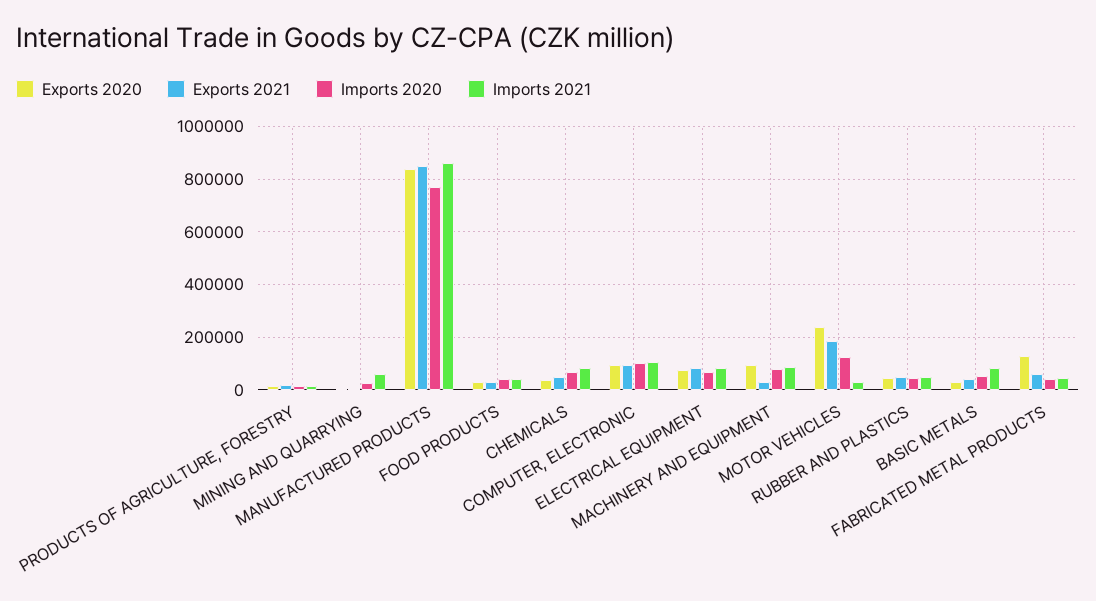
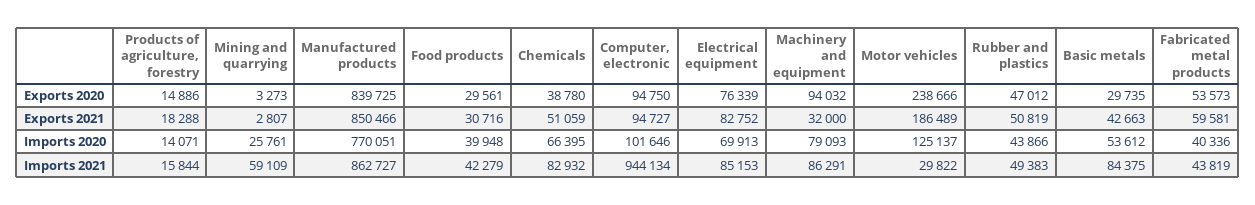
  {
    "Exports 2020": {
      "PRODUCTS OF AGRICULTURE, FORESTRY": 14886,
      "MINING AND QUARRYING": 3273,
      "MANUFACTURED PRODUCTS": 839725,
      "FOOD PRODUCTS": 29561,
      "CHEMICALS": 38780,
      "COMPUTER, ELECTRONIC": 94750,
      "ELECTRICAL EQUIPMENT": 76339,
      "MACHINERY AND EQUIPMENT": 94032,
      "MOTOR VEHICLES": 238666,
      "RUBBER AND PLASTICS": 47012,
      "BASIC METALS": 29735,
-     "FABRICATED METAL PRODUCTS": 125000
+     "FABRICATED METAL PRODUCTS": 53573
    },
    "Exports 2021": {
      "PRODUCTS OF AGRICULTURE, FORESTRY": 18288,
      "MINING AND QUARRYING": 2807,
      "MANUFACTURED PRODUCTS": 850466,
      "FOOD PRODUCTS": 30716,
      "CHEMICALS": 51059,
      "COMPUTER, ELECTRONIC": 94727,
      "ELECTRICAL EQUIPMENT": 82752,
      "MACHINERY AND EQUIPMENT": 32000,
      "MOTOR VEHICLES": 186489,
      "RUBBER AND PLASTICS": 50819,
      "BASIC METALS": 42663,
      "FABRICATED METAL PRODUCTS": 59581
    },
    "Imports 2020": {
      "PRODUCTS OF AGRICULTURE, FORESTRY": 14071,
      "MINING AND QUARRYING": 25761,
      "MANUFACTURED PRODUCTS": 770051,
      "FOOD PRODUCTS": 39948,
      "CHEMICALS": 66395,
      "COMPUTER, ELECTRONIC": 101646,
      "ELECTRICAL EQUIPMENT": 69913,
      "MACHINERY AND EQUIPMENT": 79093,
      "MOTOR VEHICLES": 125137,
      "RUBBER AND PLASTICS": 43866,
      "BASIC METALS": 53612,
      "FABRICATED METAL PRODUCTS": 40336
    },
    "Imports 2021": {
      "PRODUCTS OF AGRICULTURE, FORESTRY": 15844,
      "MINING AND QUARRYING": 59109,
      "MANUFACTURED PRODUCTS": 862727,
      "FOOD PRODUCTS": 42279,
      "CHEMICALS": 82932,
-     "COMPUTER, ELECTRONIC": 100000,
+     "COMPUTER, ELECTRONIC": 944134,
      "ELECTRICAL EQUIPMENT": 85153,
      "MACHINERY AND EQUIPMENT": 86291,
      "MOTOR VEHICLES": 29822,
      "RUBBER AND PLASTICS": 49383,
      "BASIC METALS": 84375,
      "FABRICATED METAL PRODUCTS": 43819
    }
  }

